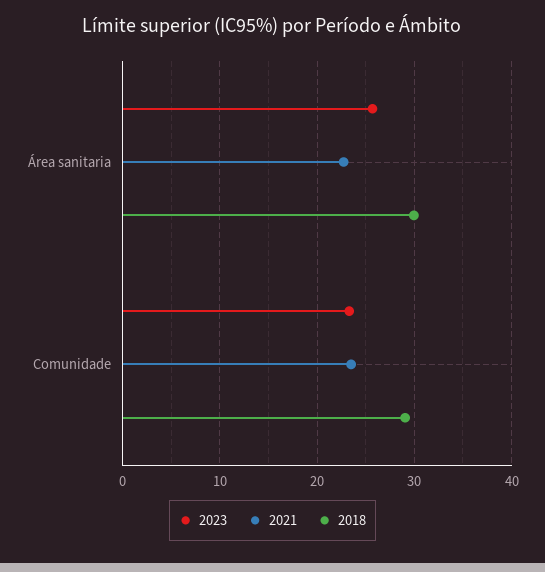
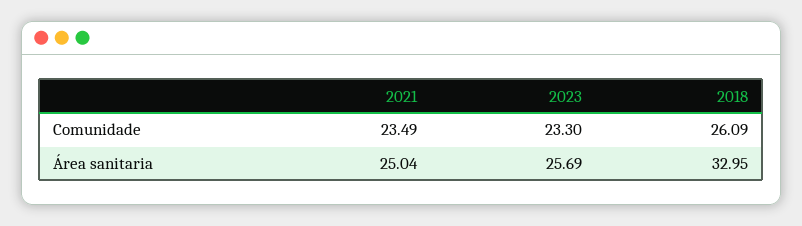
  {
    "2023": {
      "Área sanitaria": 25.69,
      "Comunidade": 23.3
    },
    "2021": {
-     "Área sanitaria": 23,
+     "Área sanitaria": 25.04,
      "Comunidade": 23.49
    },
    "2018": {
-     "Área sanitaria": 30,
+     "Área sanitaria": 32.95,
-     "Comunidade": 29
+     "Comunidade": 26.09
    }
  }

